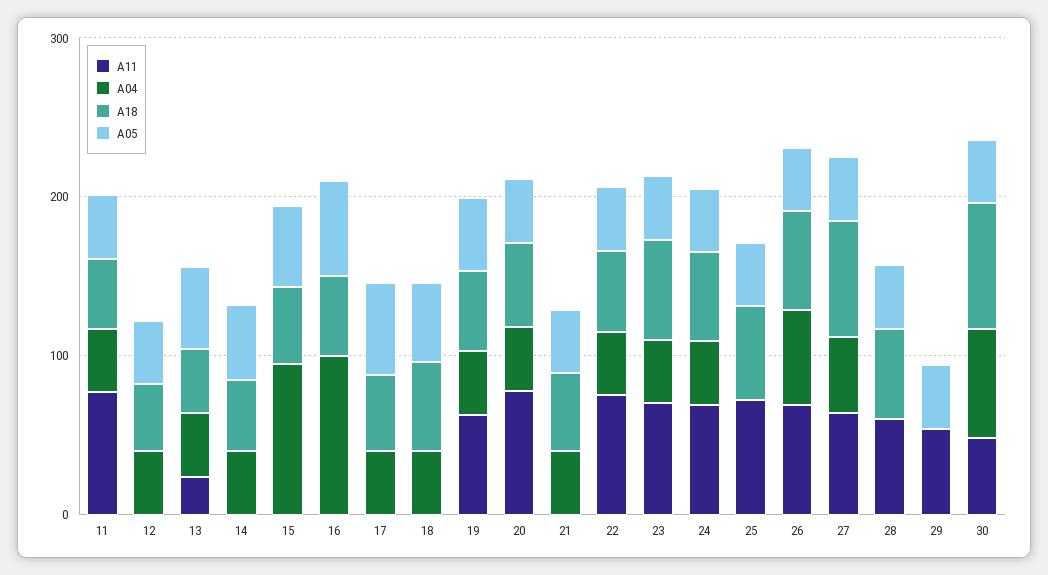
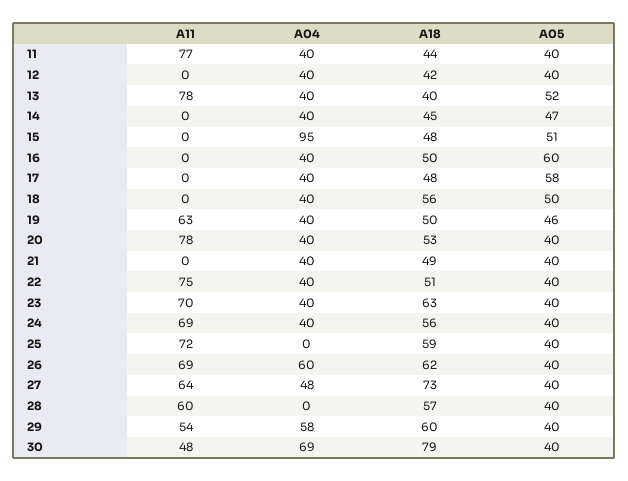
  {
    "A11": {
      "11": 77,
      "12": 0,
-     "13": 20,
+     "13": 78,
      "14": 0,
      "15": 0,
      "16": 0,
      "17": 0,
      "18": 0,
      "19": 63,
      "20": 78,
      "21": 0,
      "22": 75,
      "23": 70,
      "24": 69,
      "25": 72,
      "26": 69,
      "27": 64,
      "28": 60,
      "29": 54,
      "30": 48
    },
    "A04": {
      "11": 40,
      "12": 40,
      "13": 40,
      "14": 40,
      "15": 95,
-     "16": 100,
+     "16": 40,
      "17": 40,
      "18": 40,
      "19": 40,
      "20": 40,
      "21": 40,
      "22": 40,
      "23": 40,
      "24": 40,
      "25": 0,
      "26": 60,
      "27": 48,
      "28": 0,
-     "29": 0,
+     "29": 58,
      "30": 69
    },
    "A18": {
      "11": 44,
      "12": 42,
      "13": 40,
      "14": 45,
      "15": 48,
      "16": 50,
      "17": 48,
      "18": 56,
      "19": 50,
      "20": 53,
      "21": 49,
      "22": 51,
      "23": 63,
      "24": 56,
      "25": 59,
      "26": 62,
      "27": 73,
      "28": 57,
-     "29": 0,
+     "29": 60,
      "30": 79
    },
    "A05": {
      "11": 40,
      "12": 40,
      "13": 52,
      "14": 47,
      "15": 51,
      "16": 60,
      "17": 58,
      "18": 50,
      "19": 46,
      "20": 40,
      "21": 40,
      "22": 40,
      "23": 40,
      "24": 40,
      "25": 40,
      "26": 40,
      "27": 40,
      "28": 40,
      "29": 40,
      "30": 40
    }
  }

